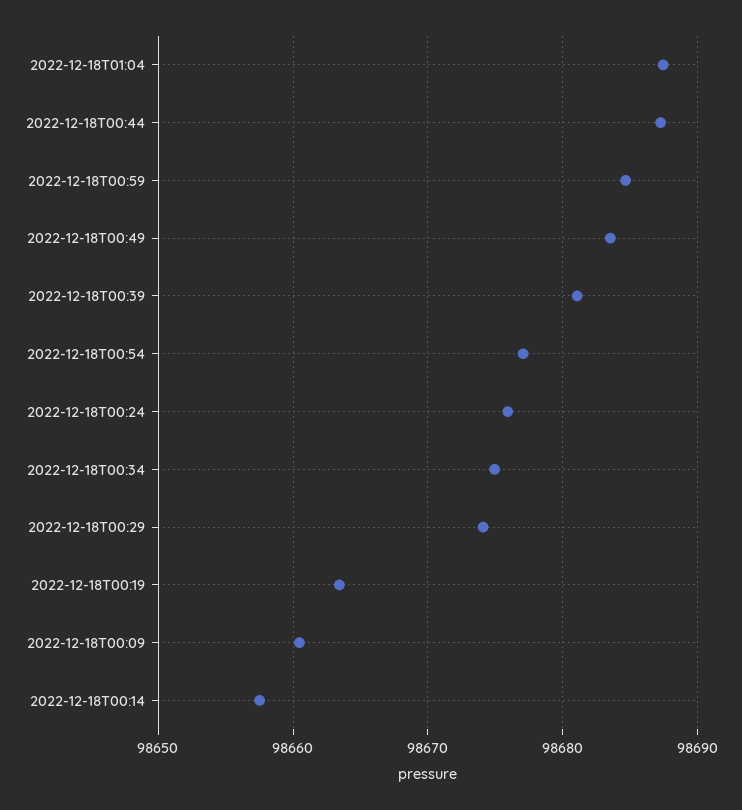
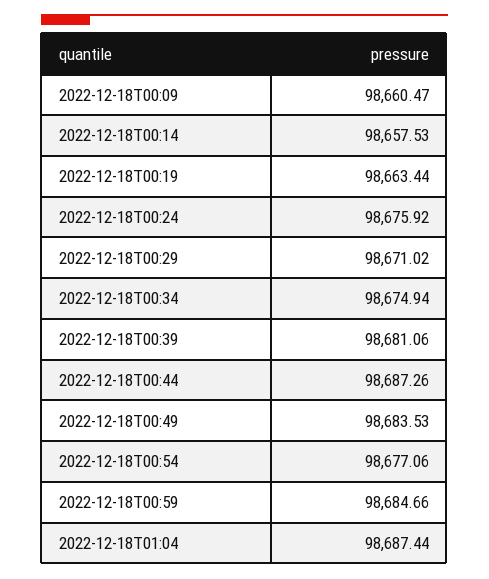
  {
    "2022-12-18T01:04": 98687.44,
    "2022-12-18T00:44": 98687.26,
    "2022-12-18T00:59": 98684.66,
    "2022-12-18T00:49": 98683.53,
    "2022-12-18T00:39": 98681.06,
    "2022-12-18T00:54": 98677.06,
    "2022-12-18T00:24": 98675.92,
    "2022-12-18T00:34": 98674.94,
-   "2022-12-18T00:29": 98674,
+   "2022-12-18T00:29": 98671.02,
    "2022-12-18T00:19": 98663.44,
    "2022-12-18T00:09": 98660.47,
    "2022-12-18T00:14": 98657.53
  }

